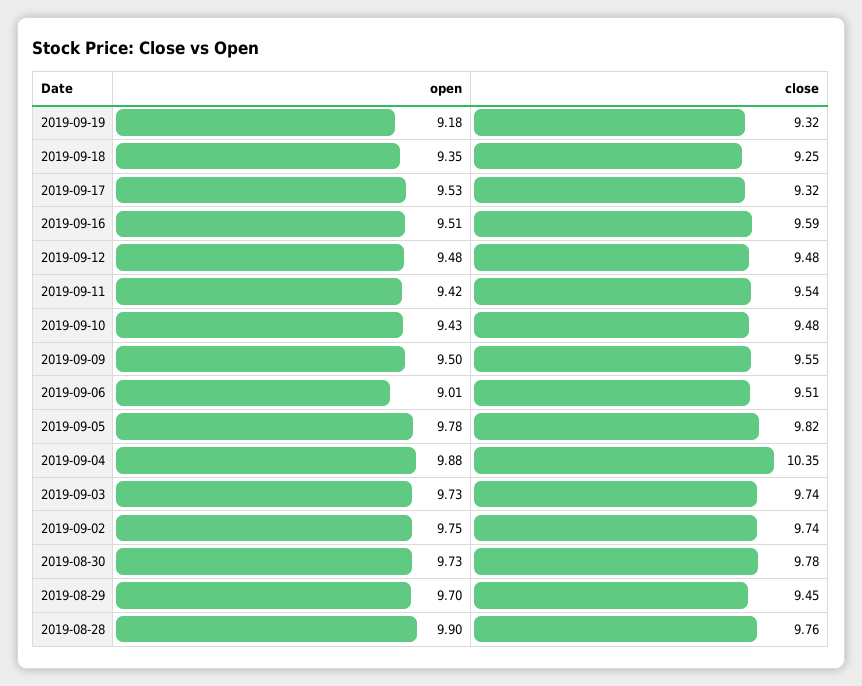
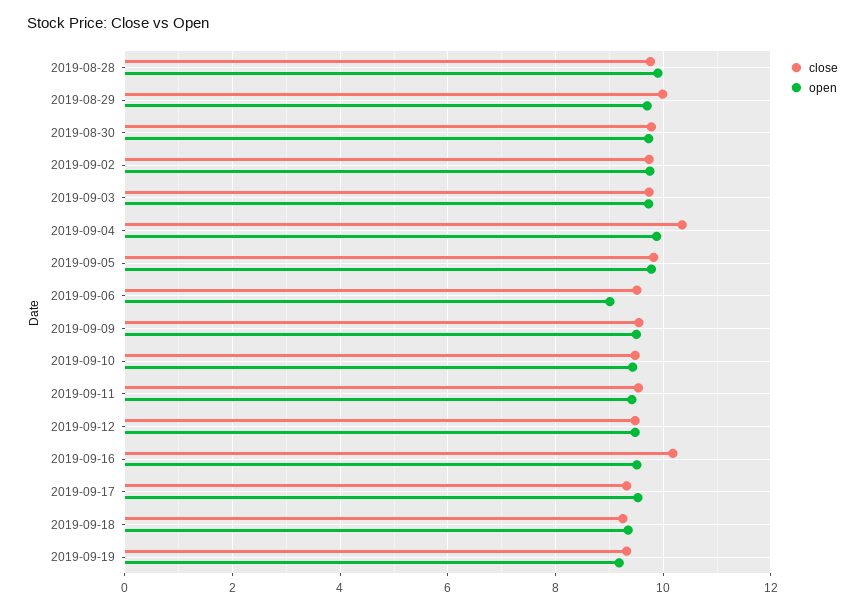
  {
    "open": {
      "2019-09-19": 9.18,
      "2019-09-18": 9.35,
      "2019-09-17": 9.53,
      "2019-09-16": 9.51,
      "2019-09-12": 9.48,
      "2019-09-11": 9.42,
      "2019-09-10": 9.43,
      "2019-09-09": 9.5,
      "2019-09-06": 9.01,
      "2019-09-05": 9.78,
      "2019-09-04": 9.88,
      "2019-09-03": 9.73,
      "2019-09-02": 9.75,
      "2019-08-30": 9.73,
      "2019-08-29": 9.7,
      "2019-08-28": 9.9
    },
    "close": {
      "2019-09-19": 9.32,
      "2019-09-18": 9.25,
      "2019-09-17": 9.32,
-     "2019-09-16": 9.59,
+     "2019-09-16": 10.2,
      "2019-09-12": 9.48,
      "2019-09-11": 9.54,
      "2019-09-10": 9.48,
      "2019-09-09": 9.55,
      "2019-09-06": 9.51,
      "2019-09-05": 9.82,
      "2019-09-04": 10.35,
      "2019-09-03": 9.74,
      "2019-09-02": 9.74,
      "2019-08-30": 9.78,
-     "2019-08-29": 9.45,
+     "2019-08-29": 10,
      "2019-08-28": 9.76
    }
  }

